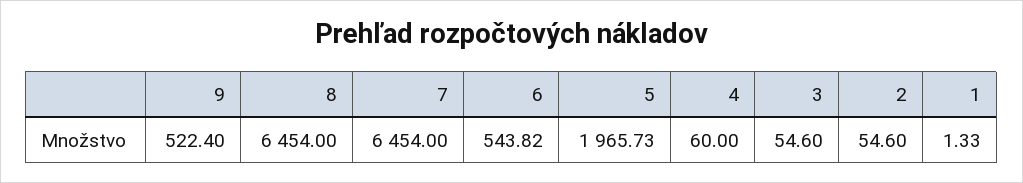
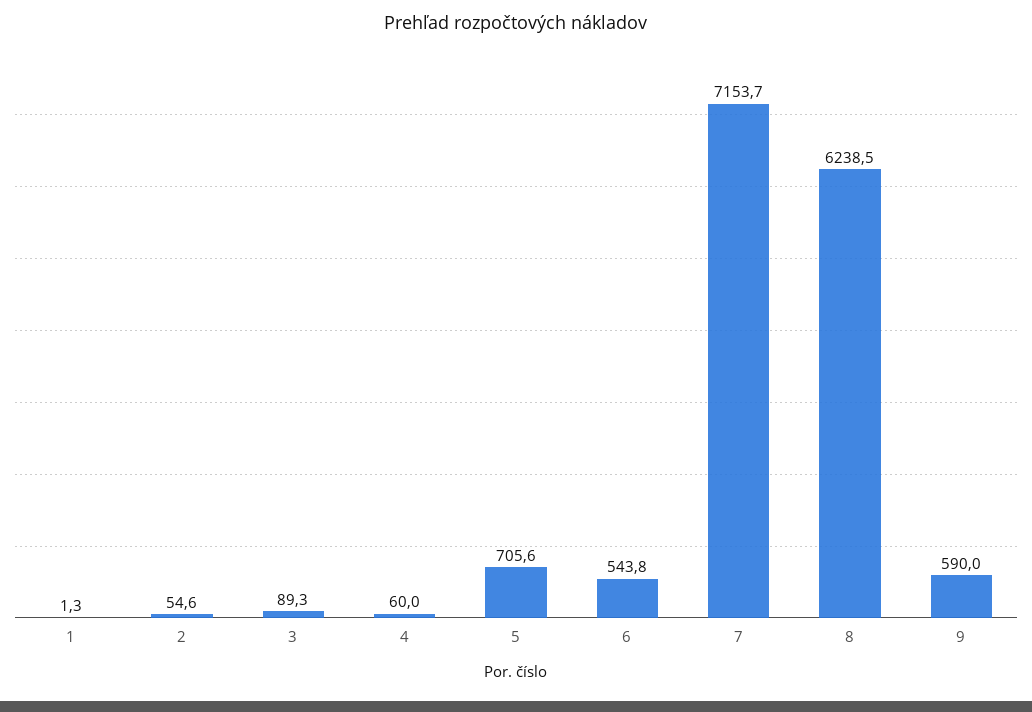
  {
-   "9": 522.4,
+   "9": 590,
-   "8": 6454,
+   "8": 6238.5,
-   "7": 6454,
+   "7": 7153.7,
    "6": 543.82,
-   "5": 1965.73,
+   "5": 705.6,
    "4": 60,
-   "3": 54.6,
+   "3": 89.3,
    "2": 54.6,
    "1": 1.33
  }

